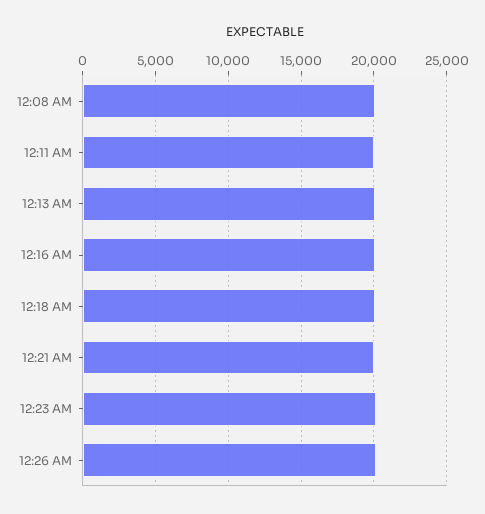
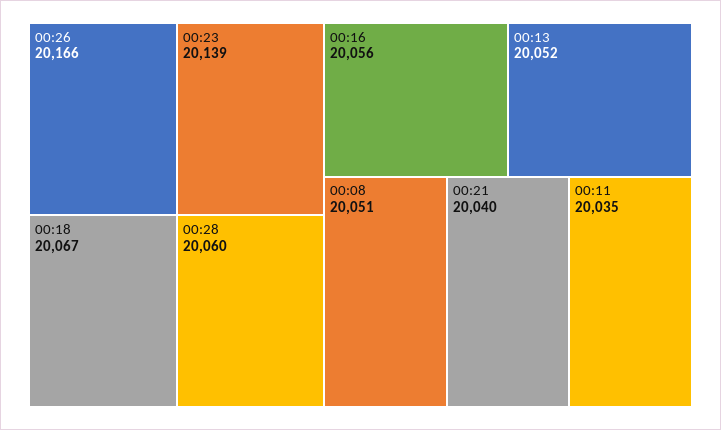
  {
    "12:08 AM": 20051,
    "12:11 AM": 20035,
    "12:13 AM": 20052,
    "12:16 AM": 20056,
    "12:18 AM": 20067,
    "12:21 AM": 20040,
    "12:23 AM": 20139,
-   "12:26 AM": 20166
+   "12:26 AM": 20166,
+   "00:28": 20060
  }

